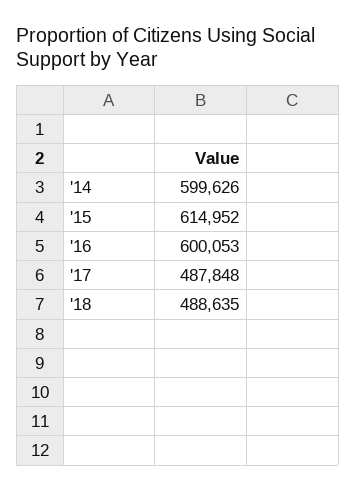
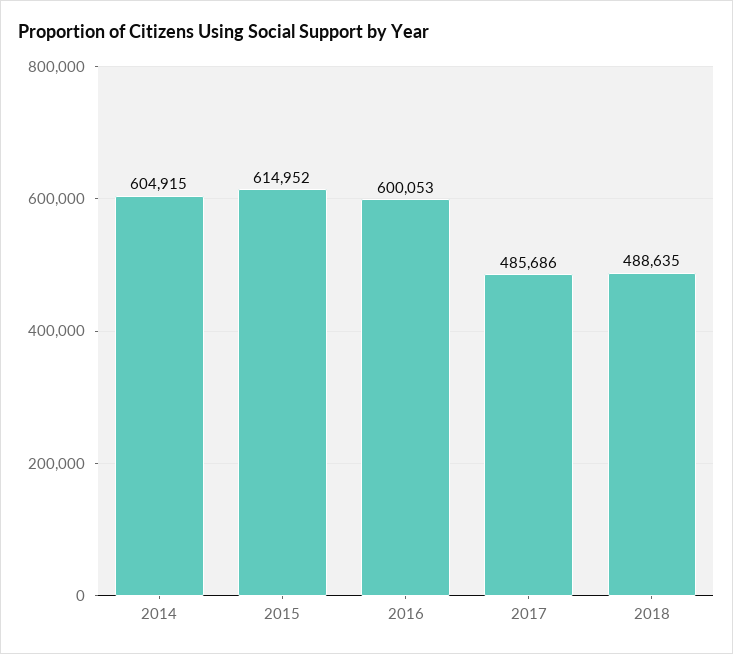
  {
-   "'14": 599626,
+   "'14": 604915,
    "'15": 614952,
    "'16": 600053,
-   "'17": 487848,
+   "'17": 485686,
    "'18": 488635
  }

